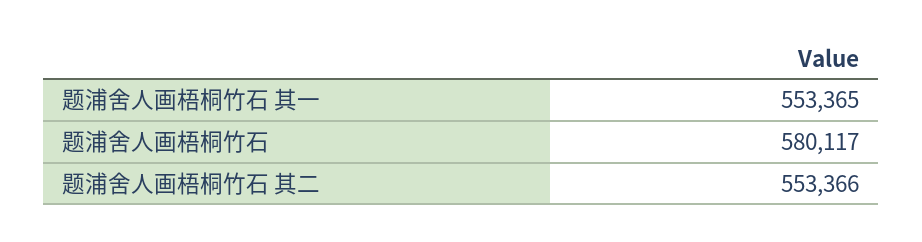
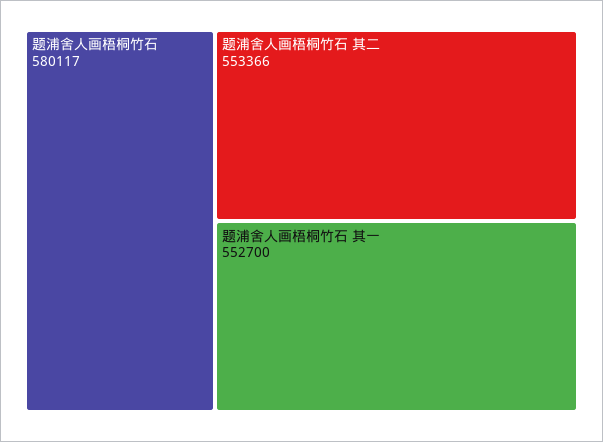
  {
-   "题浦舍人画梧桐竹石 其一": 553365,
+   "题浦舍人画梧桐竹石 其一": 552700,
    "题浦舍人画梧桐竹石": 580117,
    "题浦舍人画梧桐竹石 其二": 553366
  }

